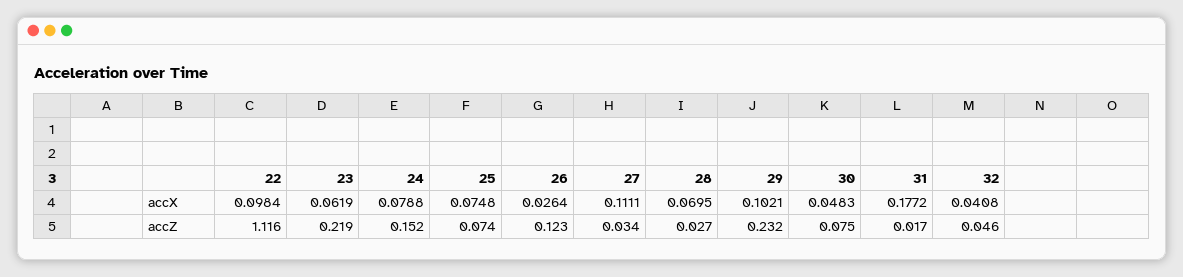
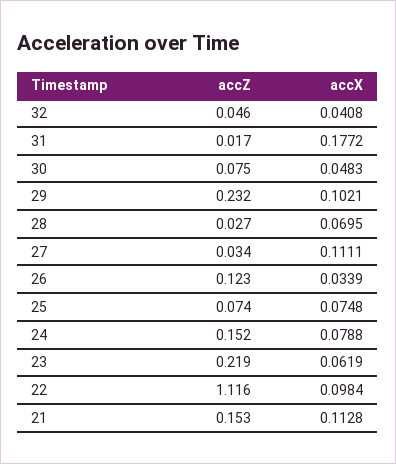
  {
    "22": {
      "accX": 0.0984,
      "accZ": 1.116
    },
    "23": {
      "accX": 0.0619,
      "accZ": 0.219
    },
    "24": {
      "accX": 0.0788,
      "accZ": 0.152
    },
    "25": {
      "accX": 0.0748,
      "accZ": 0.074
    },
    "26": {
-     "accX": 0.0264,
+     "accX": 0.0339,
      "accZ": 0.123
    },
    "27": {
      "accX": 0.1111,
      "accZ": 0.034
    },
    "28": {
      "accX": 0.0695,
      "accZ": 0.027
    },
    "29": {
      "accX": 0.1021,
      "accZ": 0.232
    },
    "30": {
      "accX": 0.0483,
      "accZ": 0.075
    },
    "31": {
      "accX": 0.1772,
      "accZ": 0.017
    },
    "32": {
      "accX": 0.0408,
      "accZ": 0.046
-   }
+   },
+   "21": {
+     "accZ": 0.153,
+     "accX": 0.1128
+   }
  }

